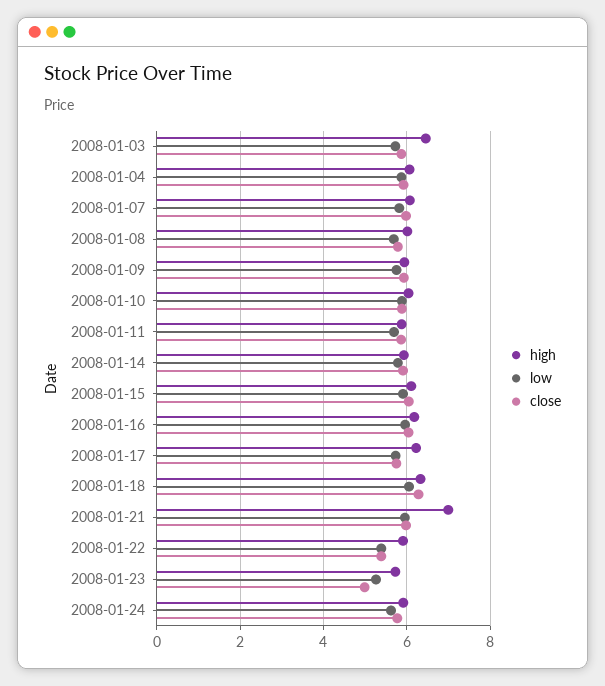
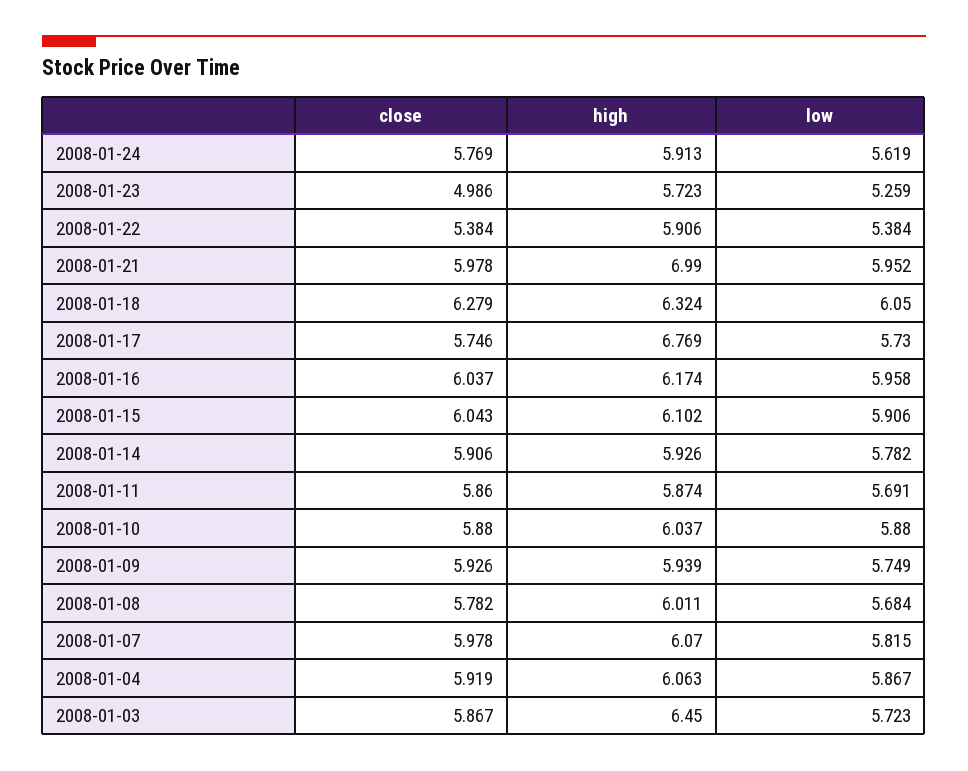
  {
    "high": {
      "2008-01-03": 6.45,
      "2008-01-04": 6.063,
      "2008-01-07": 6.07,
      "2008-01-08": 6.011,
      "2008-01-09": 5.939,
      "2008-01-10": 6.037,
      "2008-01-11": 5.874,
      "2008-01-14": 5.926,
      "2008-01-15": 6.102,
      "2008-01-16": 6.174,
-     "2008-01-17": 6.2,
+     "2008-01-17": 6.769,
      "2008-01-18": 6.324,
      "2008-01-21": 6.99,
      "2008-01-22": 5.906,
      "2008-01-23": 5.723,
      "2008-01-24": 5.913
    },
    "low": {
      "2008-01-03": 5.723,
      "2008-01-04": 5.867,
      "2008-01-07": 5.815,
      "2008-01-08": 5.684,
      "2008-01-09": 5.749,
      "2008-01-10": 5.88,
      "2008-01-11": 5.691,
      "2008-01-14": 5.782,
      "2008-01-15": 5.906,
      "2008-01-16": 5.958,
      "2008-01-17": 5.73,
      "2008-01-18": 6.05,
      "2008-01-21": 5.952,
      "2008-01-22": 5.384,
      "2008-01-23": 5.259,
      "2008-01-24": 5.619
    },
    "close": {
      "2008-01-03": 5.867,
      "2008-01-04": 5.919,
      "2008-01-07": 5.978,
      "2008-01-08": 5.782,
      "2008-01-09": 5.926,
      "2008-01-10": 5.88,
      "2008-01-11": 5.86,
      "2008-01-14": 5.906,
      "2008-01-15": 6.043,
      "2008-01-16": 6.037,
      "2008-01-17": 5.746,
      "2008-01-18": 6.279,
      "2008-01-21": 5.978,
      "2008-01-22": 5.384,
      "2008-01-23": 4.986,
      "2008-01-24": 5.769
    }
  }

